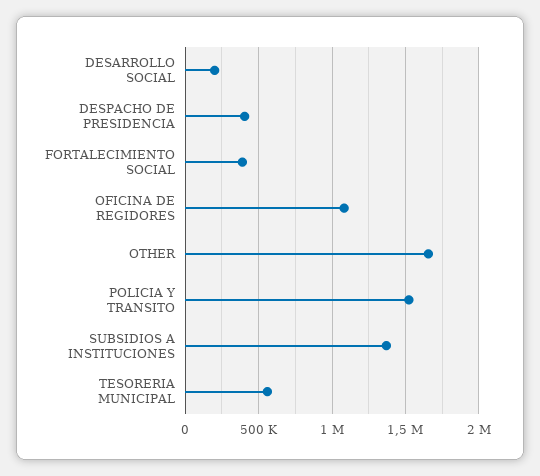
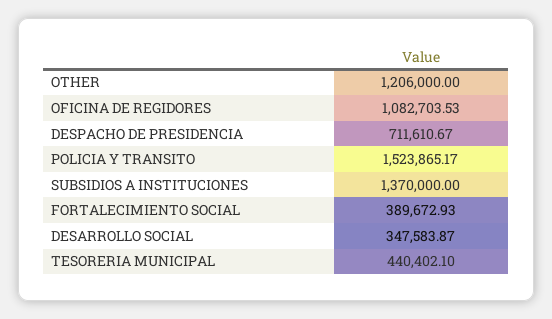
  {
-   "DESARROLLO SOCIAL": 200000,
+   "DESARROLLO SOCIAL": 347583.87,
-   "DESPACHO DE PRESIDENCIA": 400000,
+   "DESPACHO DE PRESIDENCIA": 711610.67,
    "FORTALECIMIENTO SOCIAL": 389672.93,
    "OFICINA DE REGIDORES": 1082703.53,
-   "OTHER": 1650000,
+   "OTHER": 1206000,
    "POLICIA Y TRANSITO": 1523865.17,
    "SUBSIDIOS A INSTITUCIONES": 1370000,
-   "TESORERIA MUNICIPAL": 550000
+   "TESORERIA MUNICIPAL": 440402.1
  }

